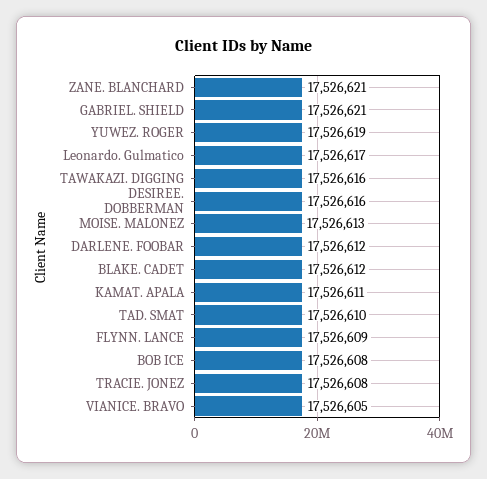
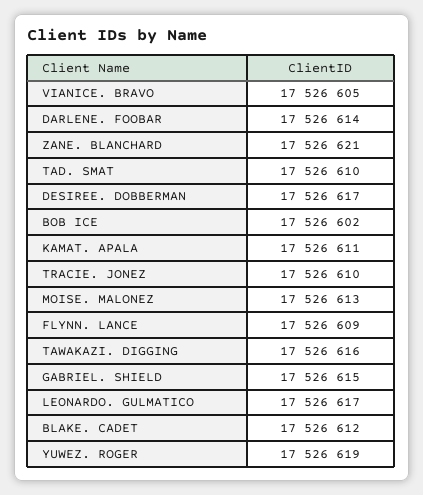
  {
    "ZANE. BLANCHARD": 17526621,
-   "GABRIEL. SHIELD": 17526621,
+   "GABRIEL. SHIELD": 17526615,
    "YUWEZ. ROGER": 17526619,
    "Leonardo. Gulmatico": 17526617,
    "TAWAKAZI. DIGGING": 17526616,
-   "DESIREE. DOBBERMAN": 17526616,
+   "DESIREE. DOBBERMAN": 17526617,
    "MOISE. MALONEZ": 17526613,
-   "DARLENE. FOOBAR": 17526612,
+   "DARLENE. FOOBAR": 17526614,
    "BLAKE. CADET": 17526612,
    "KAMAT. APALA": 17526611,
    "TAD. SMAT": 17526610,
    "FLYNN. LANCE": 17526609,
-   "BOB ICE": 17526608,
+   "BOB ICE": 17526602,
-   "TRACIE. JONEZ": 17526608,
+   "TRACIE. JONEZ": 17526610,
    "VIANICE. BRAVO": 17526605
  }

